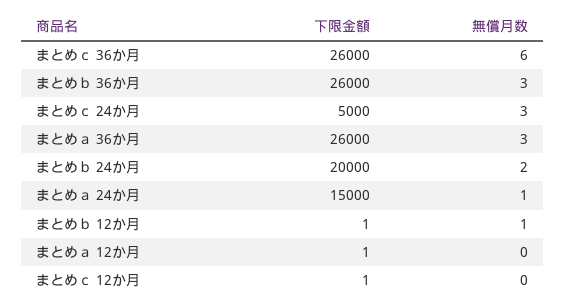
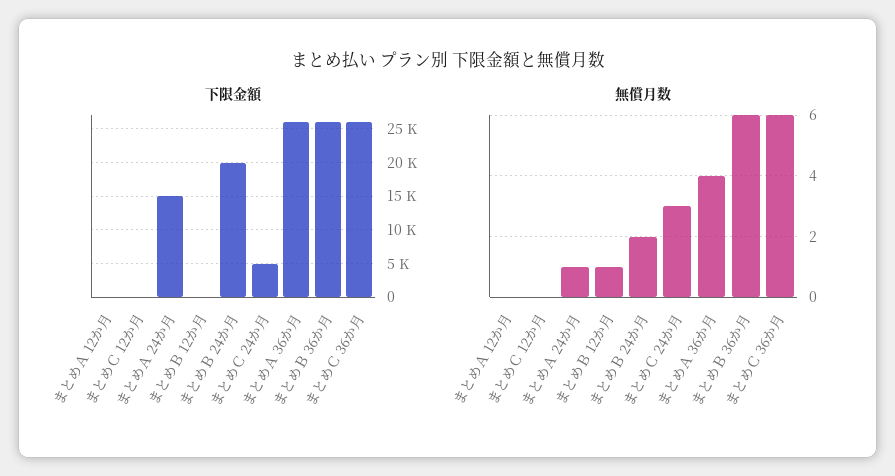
  {
    "下限金額": {
      "まとめｃ 36か月": 26000,
      "まとめｂ 36か月": 26000,
      "まとめｃ 24か月": 5000,
      "まとめａ 36か月": 26000,
      "まとめｂ 24か月": 20000,
      "まとめａ 24か月": 15000,
      "まとめｂ 12か月": 1,
      "まとめａ 12か月": 1,
      "まとめｃ 12か月": 1
    },
    "無償月数": {
      "まとめｃ 36か月": 6,
-     "まとめｂ 36か月": 3,
+     "まとめｂ 36か月": 6,
      "まとめｃ 24か月": 3,
-     "まとめａ 36か月": 3,
+     "まとめａ 36か月": 4,
      "まとめｂ 24か月": 2,
      "まとめａ 24か月": 1,
      "まとめｂ 12か月": 1,
      "まとめａ 12か月": 0,
      "まとめｃ 12か月": 0
    }
  }

